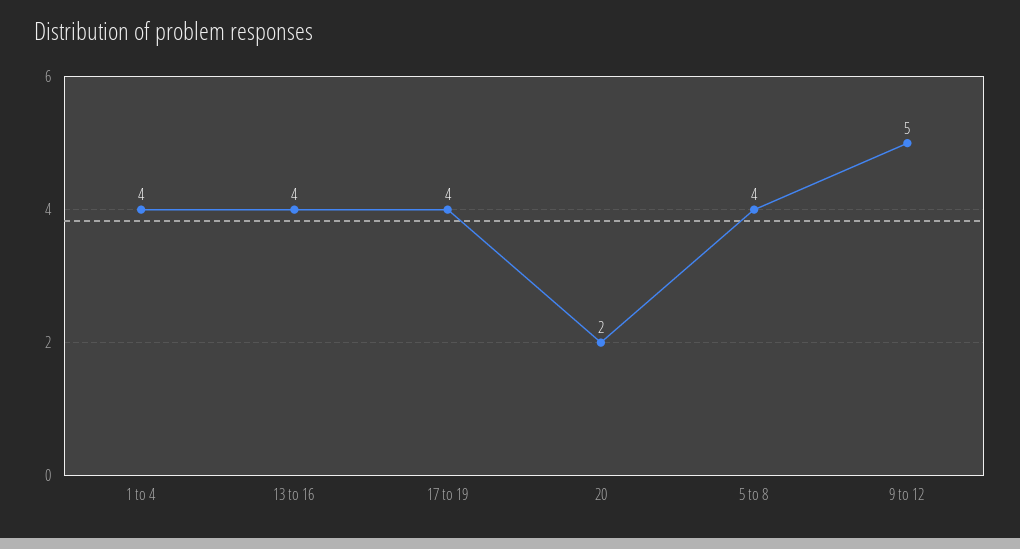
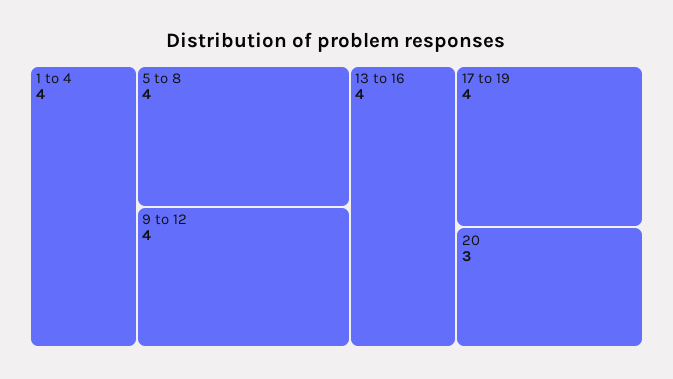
  {
    "1 to 4": 4,
    "13 to 16": 4,
    "17 to 19": 4,
-   "20": 2,
+   "20": 3,
    "5 to 8": 4,
-   "9 to 12": 5
+   "9 to 12": 4
  }

